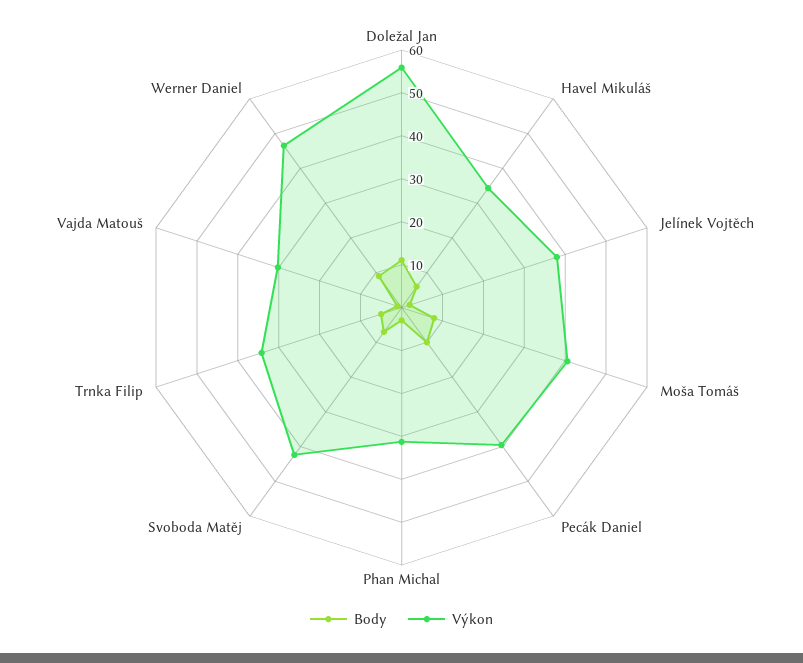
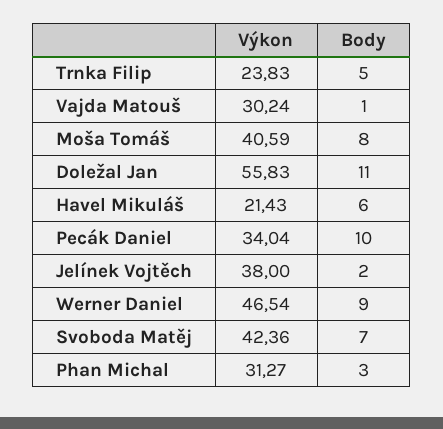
  {
    "Body": {
      "Doležal Jan": 11,
      "Havel Mikuláš": 6,
      "Jelínek Vojtěch": 2,
      "Moša Tomáš": 8,
      "Pecák Daniel": 10,
      "Phan Michal": 3,
      "Svoboda Matěj": 7,
      "Trnka Filip": 5,
      "Vajda Matouš": 1,
      "Werner Daniel": 9
    },
    "Výkon": {
      "Doležal Jan": 55.83,
-     "Havel Mikuláš": 34,
+     "Havel Mikuláš": 21.43,
      "Jelínek Vojtěch": 38,
      "Moša Tomáš": 40.59,
-     "Pecák Daniel": 40,
+     "Pecák Daniel": 34.04,
      "Phan Michal": 31.27,
      "Svoboda Matěj": 42.36,
-     "Trnka Filip": 34,
+     "Trnka Filip": 23.83,
      "Vajda Matouš": 30.24,
      "Werner Daniel": 46.54
    }
  }

